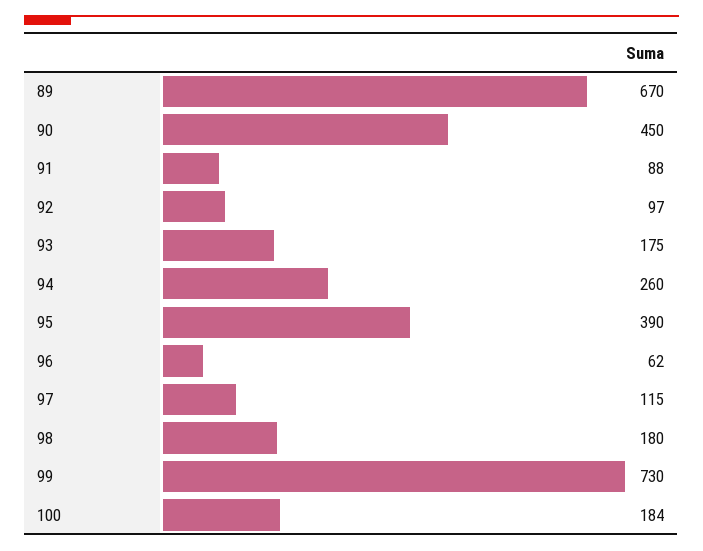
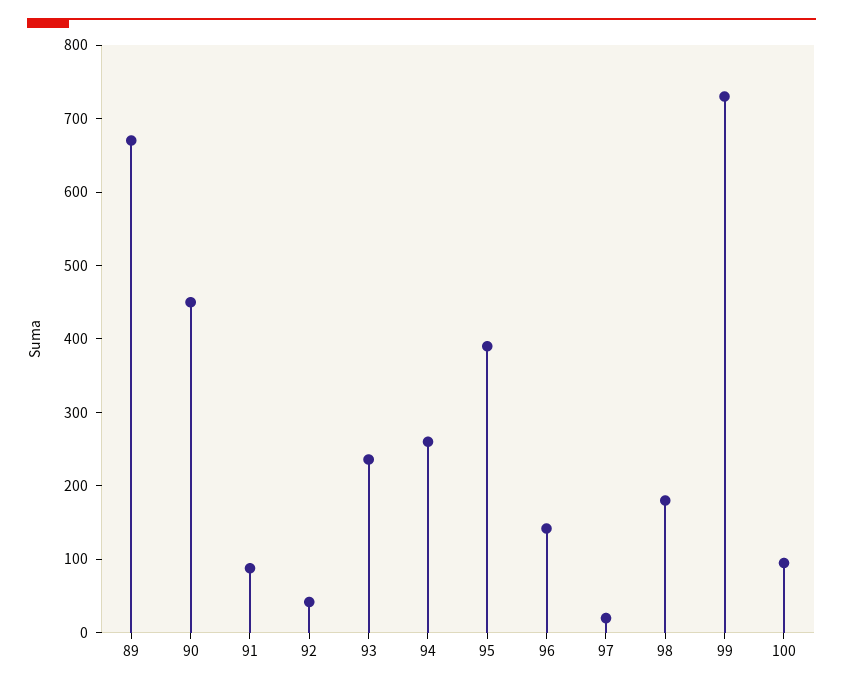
  {
    "89": 670,
    "90": 450,
    "91": 88,
-   "92": 97,
+   "92": 40,
-   "93": 175,
+   "93": 240,
    "94": 260,
    "95": 390,
-   "96": 62,
+   "96": 140,
-   "97": 115,
+   "97": 20,
    "98": 180,
    "99": 730,
-   "100": 184
+   "100": 100
  }

